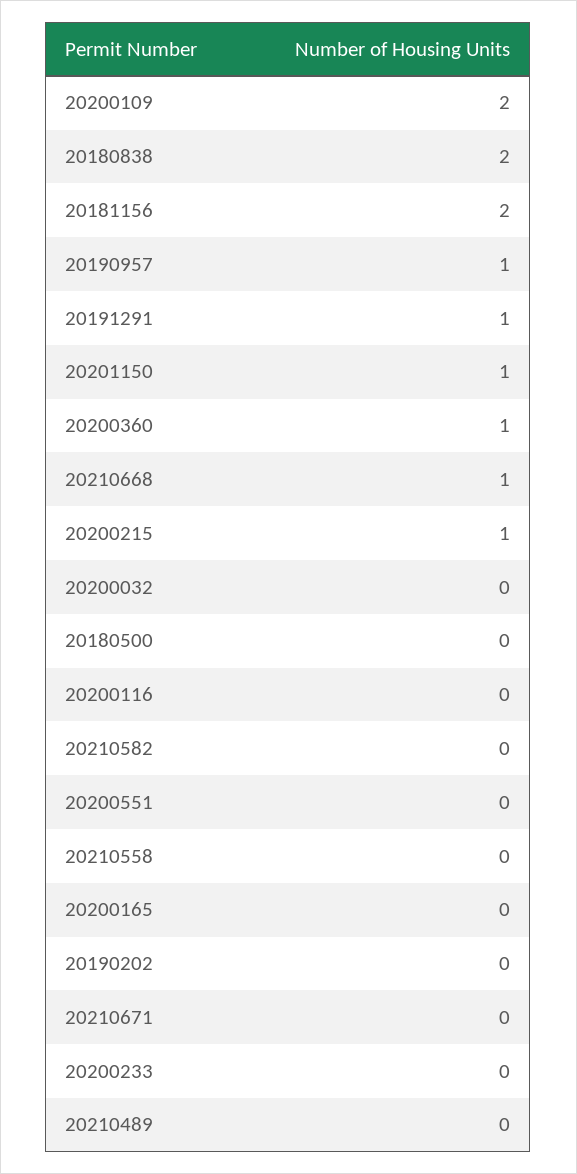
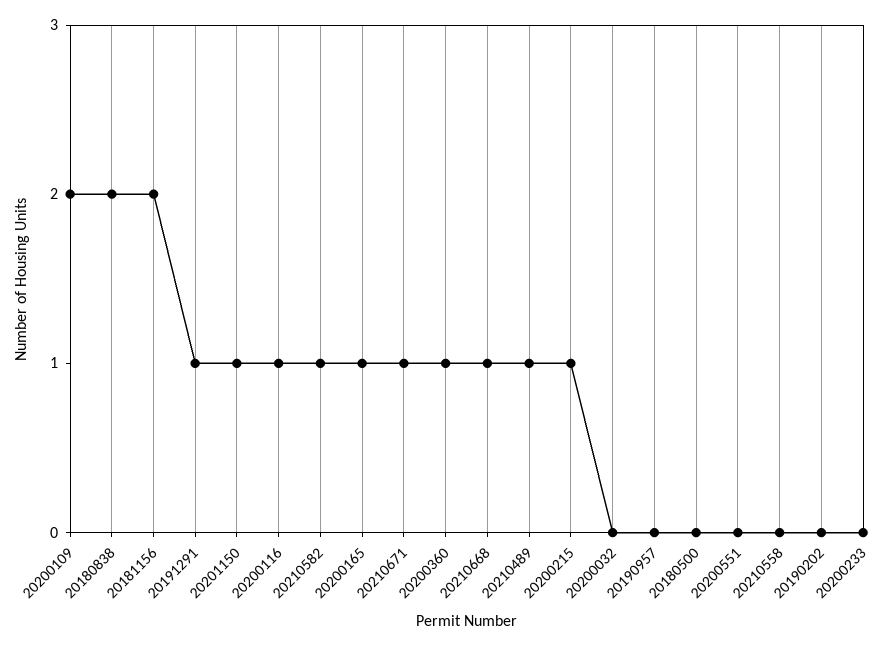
  {
    "20200109": 2,
    "20180838": 2,
    "20181156": 2,
-   "20190957": 1,
+   "20190957": 0,
    "20191291": 1,
    "20201150": 1,
    "20200360": 1,
    "20210668": 1,
    "20200215": 1,
    "20200032": 0,
    "20180500": 0,
-   "20200116": 0,
+   "20200116": 1,
-   "20210582": 0,
+   "20210582": 1,
    "20200551": 0,
    "20210558": 0,
-   "20200165": 0,
+   "20200165": 1,
    "20190202": 0,
-   "20210671": 0,
+   "20210671": 1,
    "20200233": 0,
-   "20210489": 0
+   "20210489": 1
  }

